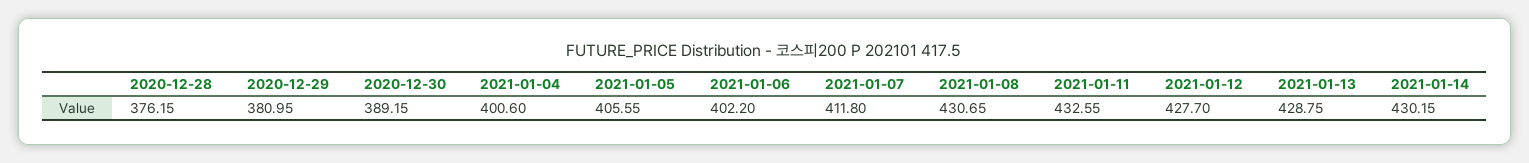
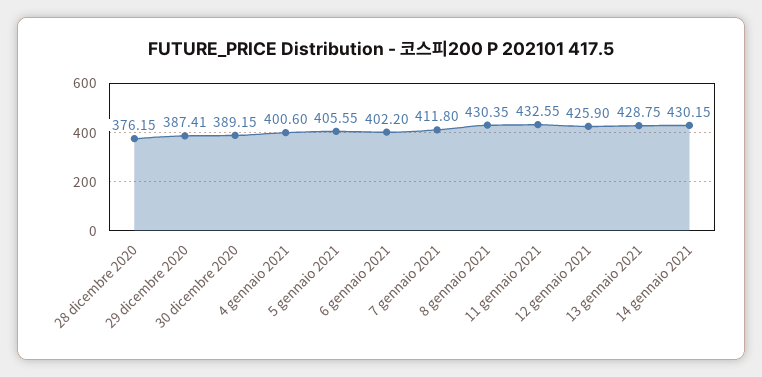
  {
    "2020-12-28": 376.15,
-   "2020-12-29": 380.95,
+   "2020-12-29": 387.41,
    "2020-12-30": 389.15,
    "2021-01-04": 400.6,
    "2021-01-05": 405.55,
    "2021-01-06": 402.2,
    "2021-01-07": 411.8,
-   "2021-01-08": 430.65,
+   "2021-01-08": 430.35,
    "2021-01-11": 432.55,
-   "2021-01-12": 427.7,
+   "2021-01-12": 425.9,
    "2021-01-13": 428.75,
    "2021-01-14": 430.15
  }

